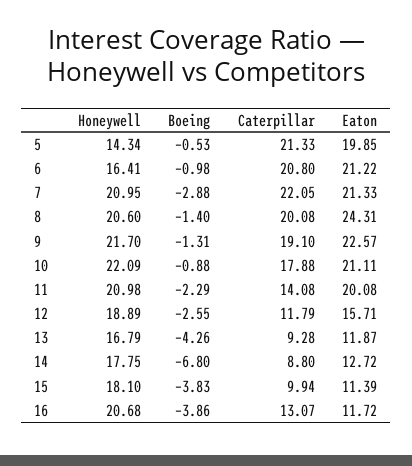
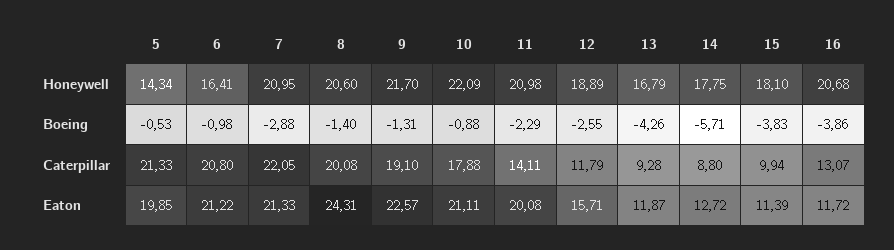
  {
    "Honeywell": {
      "5": 14.34,
      "6": 16.41,
      "7": 20.95,
      "8": 20.6,
      "9": 21.7,
      "10": 22.09,
      "11": 20.98,
      "12": 18.89,
      "13": 16.79,
      "14": 17.75,
      "15": 18.1,
      "16": 20.68
    },
    "Boeing": {
      "5": -0.53,
      "6": -0.98,
      "7": -2.88,
      "8": -1.4,
      "9": -1.31,
      "10": -0.88,
      "11": -2.29,
      "12": -2.55,
      "13": -4.26,
-     "14": -6.8,
+     "14": -5.71,
      "15": -3.83,
      "16": -3.86
    },
    "Caterpillar": {
      "5": 21.33,
      "6": 20.8,
      "7": 22.05,
      "8": 20.08,
      "9": 19.1,
      "10": 17.88,
-     "11": 14.08,
+     "11": 14.11,
      "12": 11.79,
      "13": 9.28,
      "14": 8.8,
      "15": 9.94,
      "16": 13.07
    },
    "Eaton": {
      "5": 19.85,
      "6": 21.22,
      "7": 21.33,
      "8": 24.31,
      "9": 22.57,
      "10": 21.11,
      "11": 20.08,
      "12": 15.71,
      "13": 11.87,
      "14": 12.72,
      "15": 11.39,
      "16": 11.72
    }
  }

